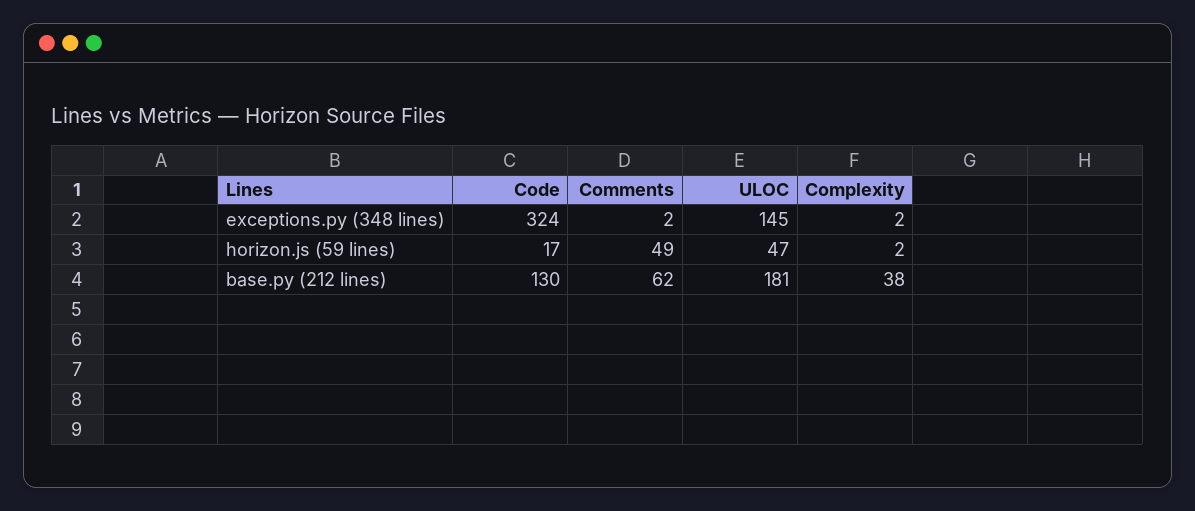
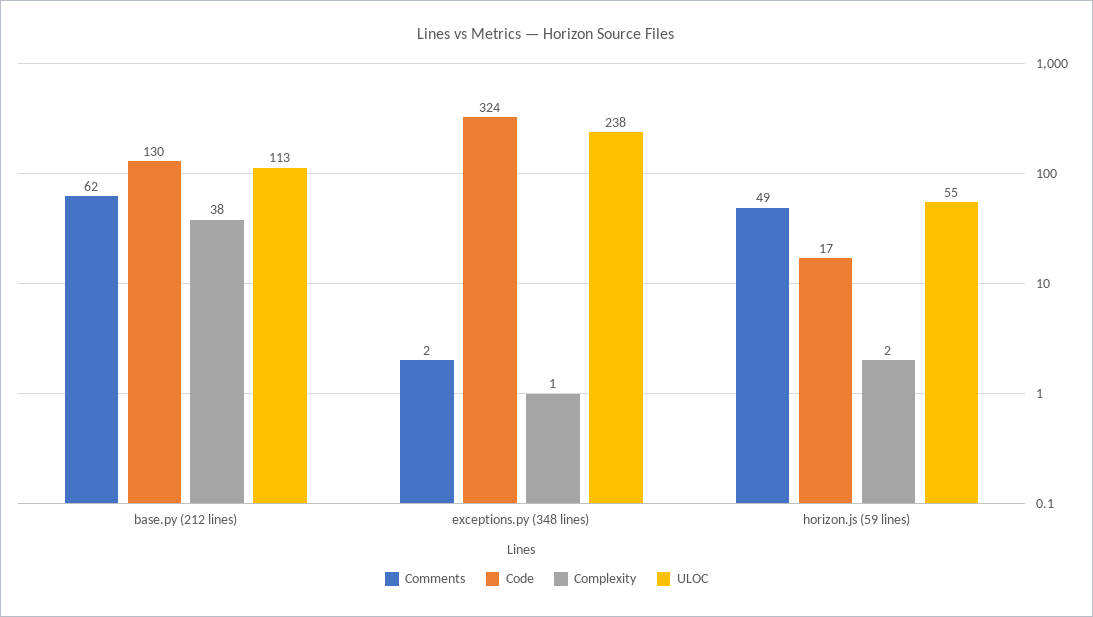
  {
    "Code": {
      "exceptions.py (348 lines)": 324,
      "horizon.js (59 lines)": 17,
      "base.py (212 lines)": 130
    },
    "Comments": {
      "exceptions.py (348 lines)": 2,
      "horizon.js (59 lines)": 49,
      "base.py (212 lines)": 62
    },
    "ULOC": {
-     "exceptions.py (348 lines)": 145,
+     "exceptions.py (348 lines)": 238,
-     "horizon.js (59 lines)": 47,
+     "horizon.js (59 lines)": 55,
-     "base.py (212 lines)": 181
+     "base.py (212 lines)": 113
    },
    "Complexity": {
-     "exceptions.py (348 lines)": 2,
+     "exceptions.py (348 lines)": 1,
      "horizon.js (59 lines)": 2,
      "base.py (212 lines)": 38
    }
  }

